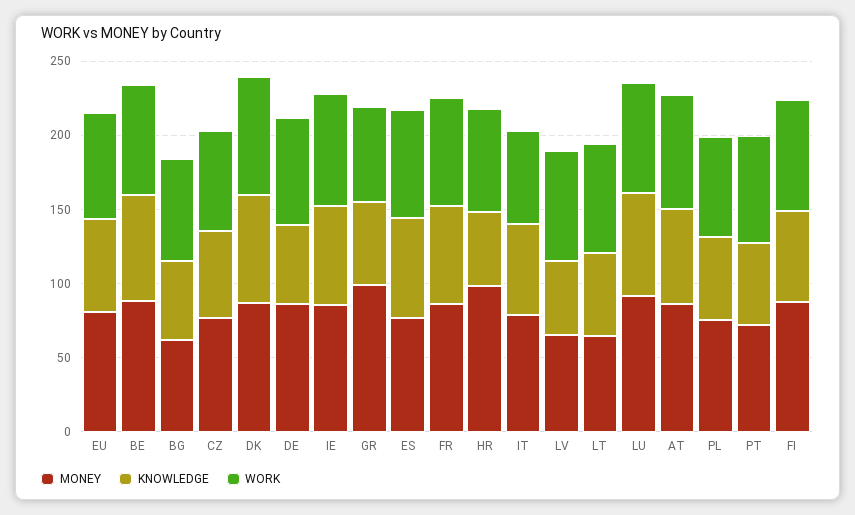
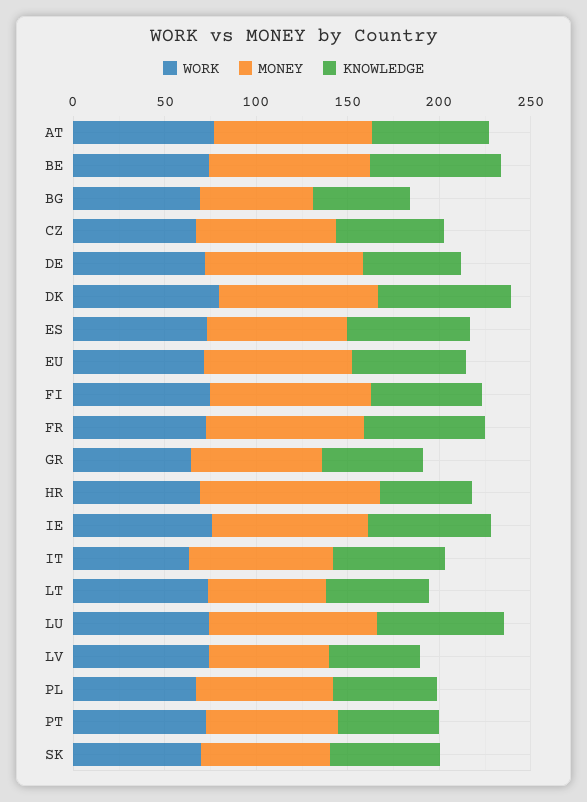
  {
    "MONEY": {
      "EU": 80,
      "BE": 90,
      "BG": 60,
      "CZ": 80,
      "DK": 90,
      "DE": 90,
      "IE": 90,
-     "GR": 100,
+     "GR": 70,
      "ES": 80,
      "FR": 90,
      "HR": 100,
      "IT": 80,
      "LV": 70,
      "LT": 60,
      "LU": 90,
      "AT": 90,
      "PL": 80,
      "PT": 70,
-     "FI": 90
+     "FI": 90,
+     "SK": 70
    },
    "KNOWLEDGE": {
      "EU": 60,
      "BE": 70,
      "BG": 50,
      "CZ": 60,
      "DK": 70,
      "DE": 50,
      "IE": 70,
      "GR": 60,
      "ES": 70,
      "FR": 70,
      "HR": 50,
      "IT": 60,
      "LV": 50,
      "LT": 60,
      "LU": 70,
      "AT": 60,
      "PL": 60,
      "PT": 60,
-     "FI": 60
+     "FI": 60,
+     "SK": 60
    },
    "WORK": {
      "EU": 70,
      "BE": 70,
      "BG": 70,
      "CZ": 70,
      "DK": 80,
      "DE": 70,
      "IE": 80,
      "GR": 60,
      "ES": 70,
      "FR": 70,
      "HR": 70,
      "IT": 60,
      "LV": 70,
      "LT": 70,
      "LU": 70,
      "AT": 80,
      "PL": 70,
      "PT": 70,
-     "FI": 70
+     "FI": 70,
+     "SK": 70
    }
  }

